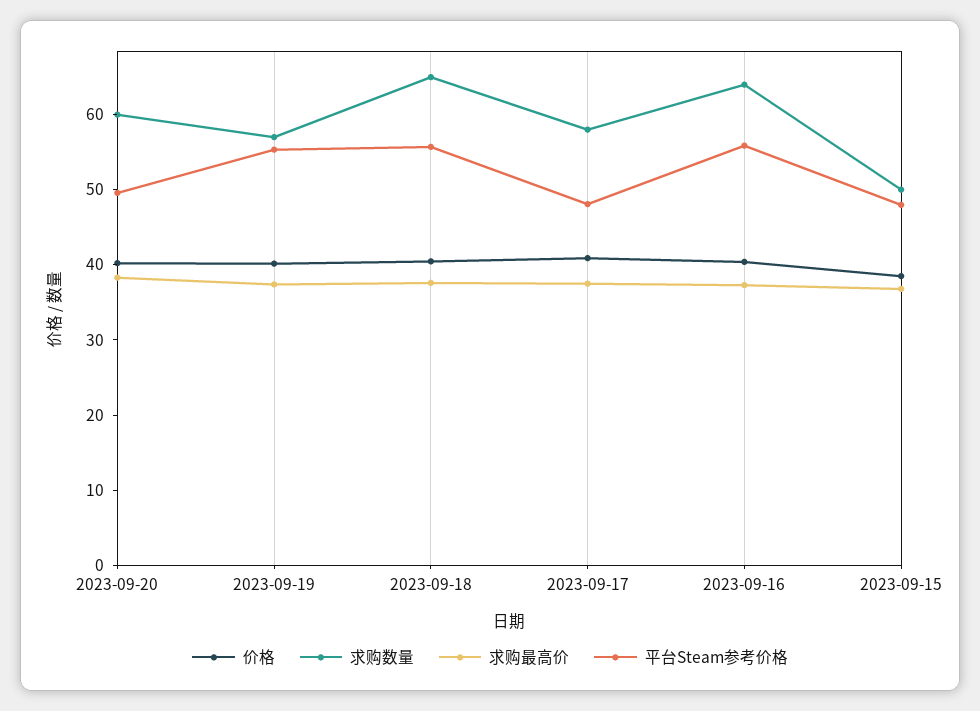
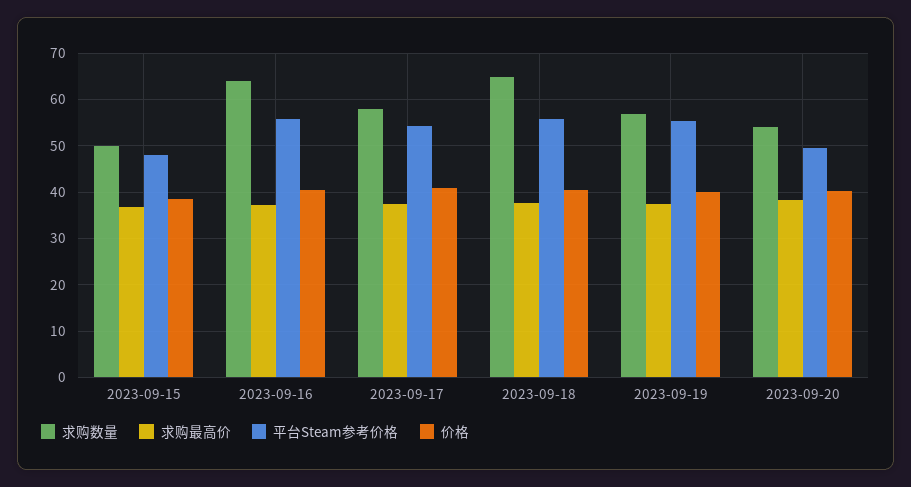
  {
    "价格": {
      "2023-09-20": 40,
      "2023-09-19": 40,
      "2023-09-18": 40,
      "2023-09-17": 40,
      "2023-09-16": 40,
      "2023-09-15": 38
    },
    "求购数量": {
-     "2023-09-20": 60,
+     "2023-09-20": 54,
      "2023-09-19": 58,
      "2023-09-18": 66,
      "2023-09-17": 58,
      "2023-09-16": 64,
      "2023-09-15": 50
    },
    "求购最高价": {
      "2023-09-20": 38,
      "2023-09-19": 38,
      "2023-09-18": 38,
      "2023-09-17": 38,
      "2023-09-16": 38,
      "2023-09-15": 36
    },
    "平台Steam参考价格": {
      "2023-09-20": 50,
      "2023-09-19": 56,
      "2023-09-18": 56,
-     "2023-09-17": 48,
+     "2023-09-17": 54,
      "2023-09-16": 56,
      "2023-09-15": 48
    }
  }

